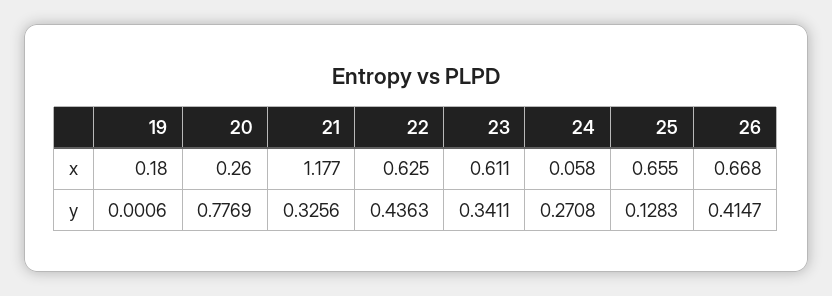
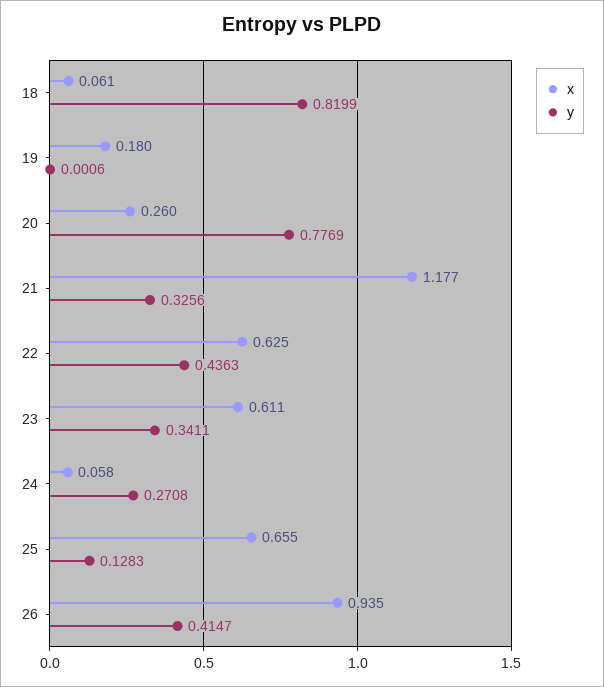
  {
    "x": {
      "19": 0.18,
      "20": 0.26,
      "21": 1.177,
      "22": 0.625,
      "23": 0.611,
      "24": 0.058,
      "25": 0.655,
-     "26": 0.668
+     "26": 0.935,
+     "18": 0.061
    },
    "y": {
      "19": 0.0006,
      "20": 0.7769,
      "21": 0.3256,
      "22": 0.4363,
      "23": 0.3411,
      "24": 0.2708,
      "25": 0.1283,
-     "26": 0.4147
+     "26": 0.4147,
+     "18": 0.8199
    }
  }

